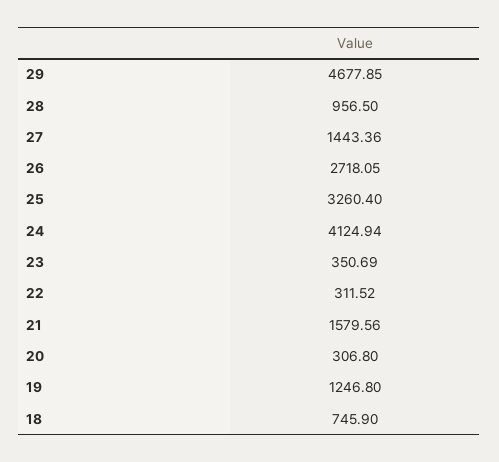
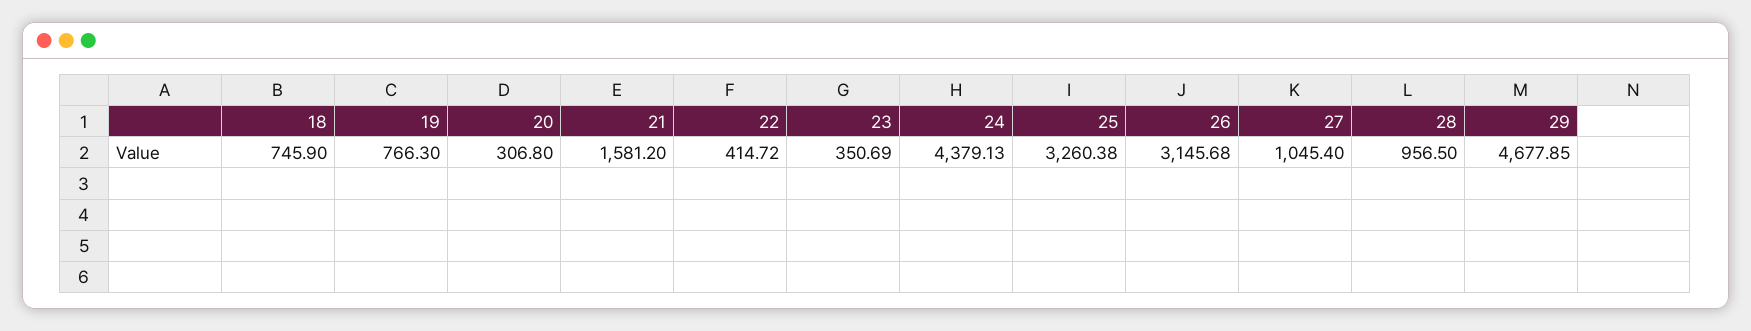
  {
    "29": 4677.85,
    "28": 956.5,
-   "27": 1443.36,
+   "27": 1045.4,
-   "26": 2718.05,
+   "26": 3145.68,
-   "25": 3260.4,
+   "25": 3260.38,
-   "24": 4124.94,
+   "24": 4379.13,
    "23": 350.69,
-   "22": 311.52,
+   "22": 414.72,
-   "21": 1579.56,
+   "21": 1581.2,
    "20": 306.8,
-   "19": 1246.8,
+   "19": 766.3,
    "18": 745.9
  }

